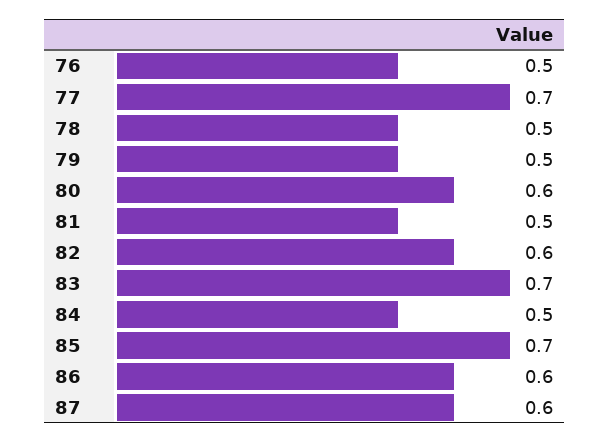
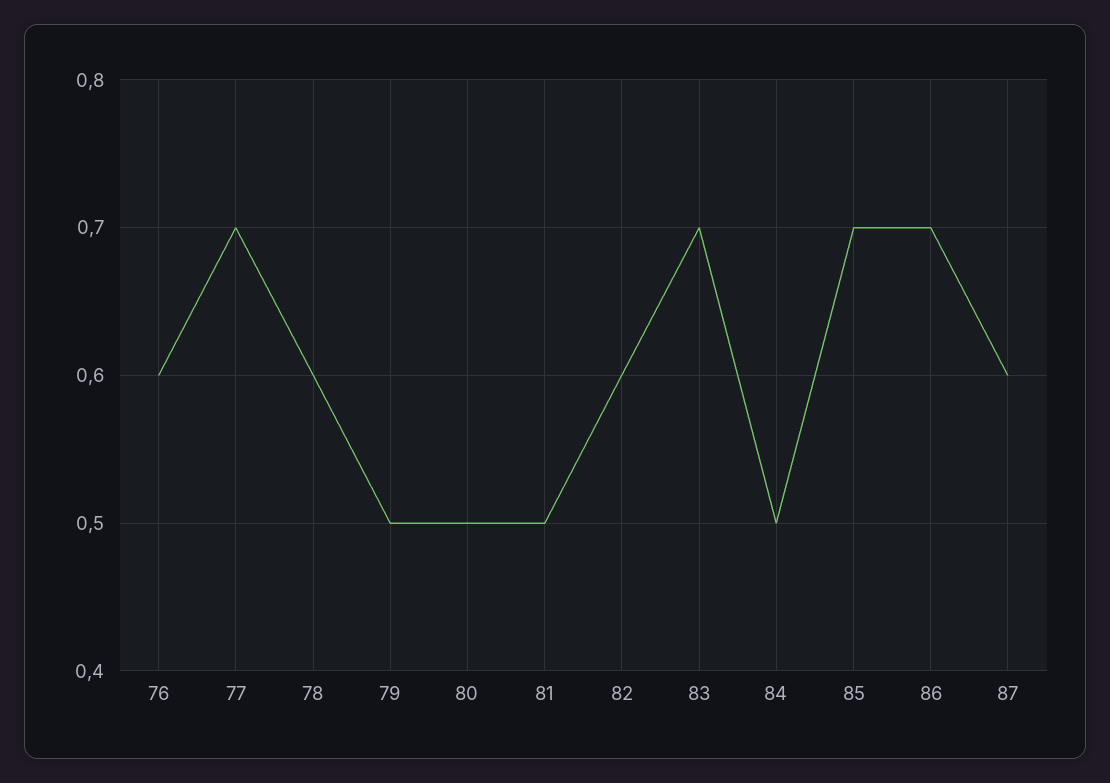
  {
-   "76": 0.5,
+   "76": 0.6,
    "77": 0.7,
-   "78": 0.5,
+   "78": 0.6,
    "79": 0.5,
-   "80": 0.6,
+   "80": 0.5,
    "81": 0.5,
    "82": 0.6,
    "83": 0.7,
    "84": 0.5,
    "85": 0.7,
-   "86": 0.6,
+   "86": 0.7,
    "87": 0.6
  }

